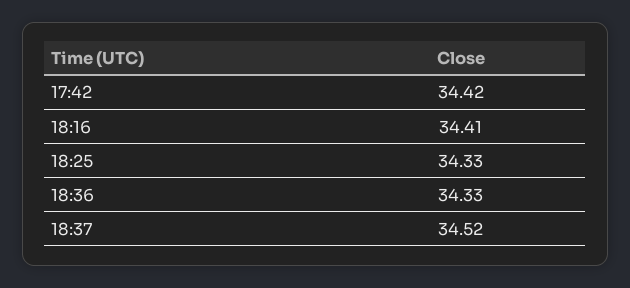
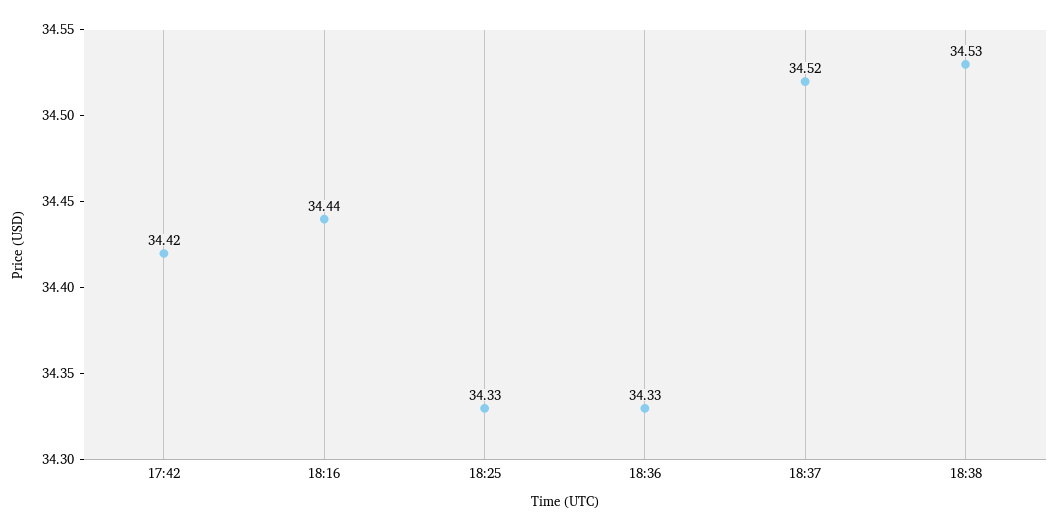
  {
    "17:42": 34.42,
-   "18:16": 34.41,
+   "18:16": 34.44,
    "18:25": 34.33,
    "18:36": 34.33,
-   "18:37": 34.52
+   "18:37": 34.52,
+   "18:38": 34.53
  }

